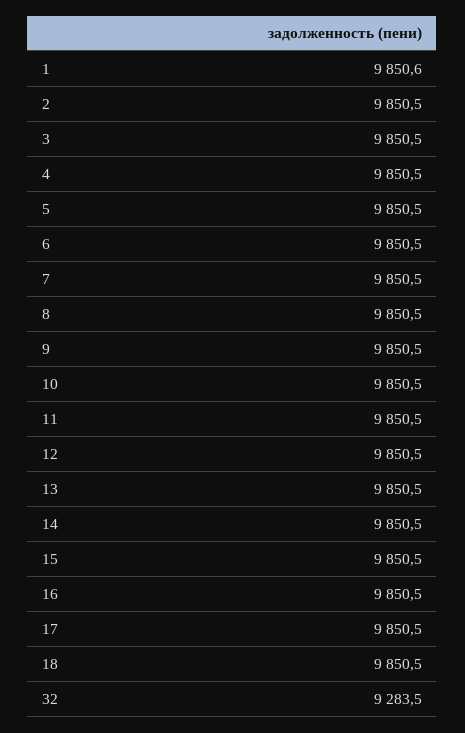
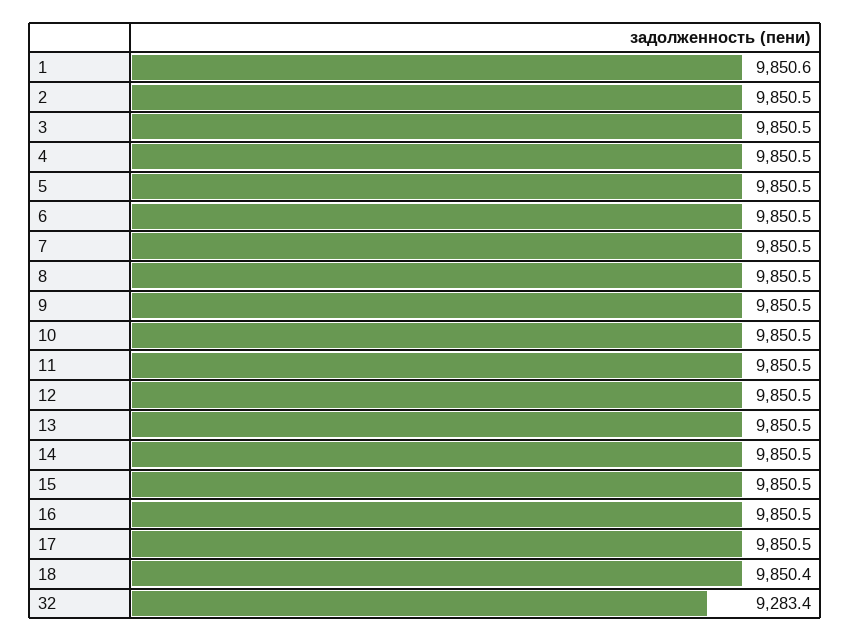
  {
    "1": 9850.6,
    "2": 9850.5,
    "3": 9850.5,
    "4": 9850.5,
    "5": 9850.5,
    "6": 9850.5,
    "7": 9850.5,
    "8": 9850.5,
    "9": 9850.5,
    "10": 9850.5,
    "11": 9850.5,
    "12": 9850.5,
    "13": 9850.5,
    "14": 9850.5,
    "15": 9850.5,
    "16": 9850.5,
    "17": 9850.5,
-   "18": 9850.5,
+   "18": 9850.4,
-   "32": 9283.5
+   "32": 9283.4
  }

